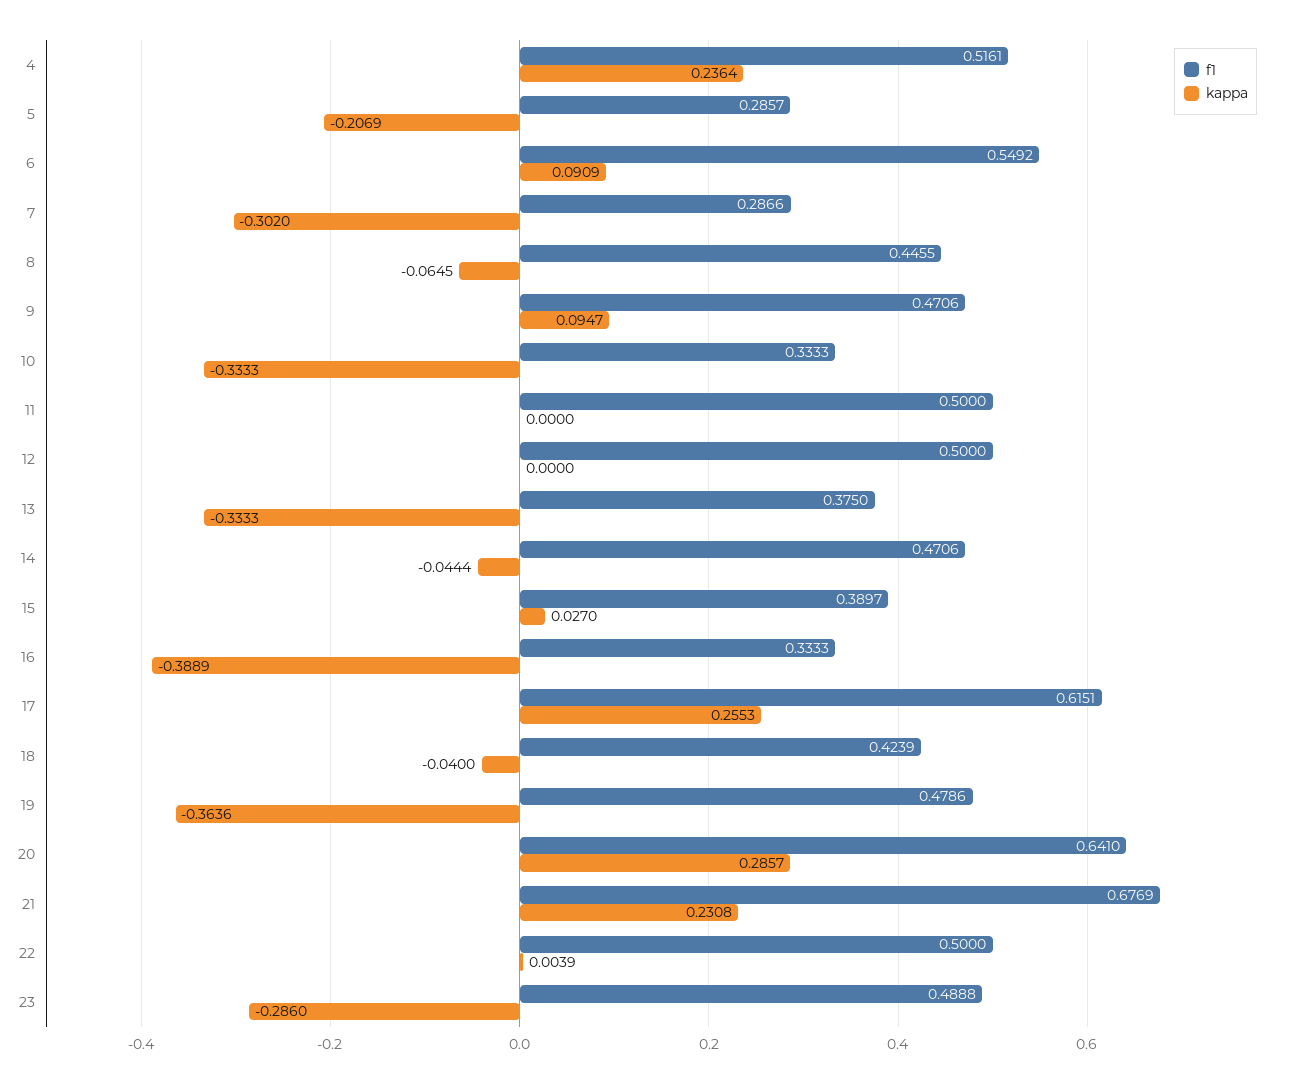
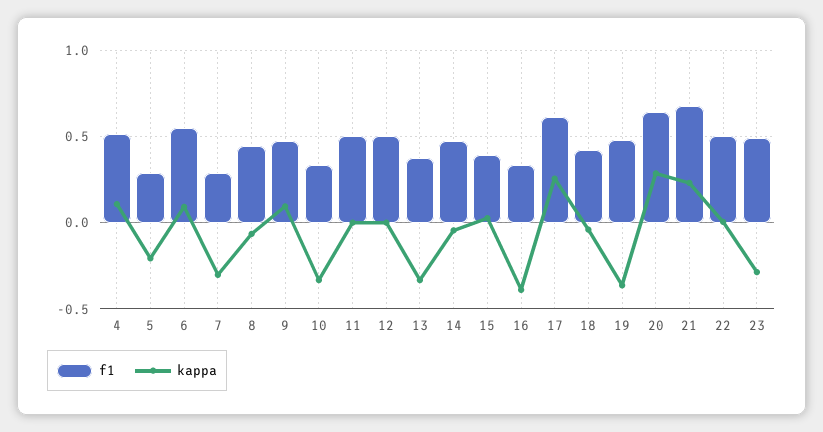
  {
    "f1": {
      "4": 0.5161,
      "5": 0.2857,
      "6": 0.5492,
      "7": 0.2866,
      "8": 0.4455,
      "9": 0.4706,
      "10": 0.3333,
      "11": 0.5,
      "12": 0.5,
      "13": 0.375,
      "14": 0.4706,
      "15": 0.3897,
      "16": 0.3333,
      "17": 0.6151,
      "18": 0.4239,
      "19": 0.4786,
      "20": 0.641,
      "21": 0.6769,
      "22": 0.5,
      "23": 0.4888
    },
    "kappa": {
-     "4": 0.2364,
+     "4": 0.1,
      "5": -0.2069,
      "6": 0.0909,
      "7": -0.302,
      "8": -0.0645,
      "9": 0.0947,
      "10": -0.3333,
      "11": 0,
      "12": 0,
      "13": -0.3333,
      "14": -0.0444,
      "15": 0.027,
      "16": -0.3889,
      "17": 0.2553,
      "18": -0.04,
      "19": -0.3636,
      "20": 0.2857,
      "21": 0.2308,
      "22": 0.0039,
      "23": -0.286
    }
  }

